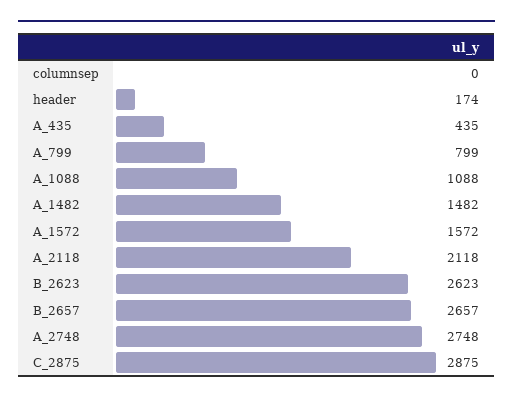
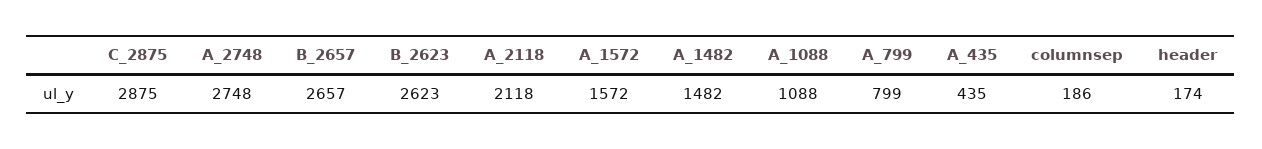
  {
-   "columnsep": 0,
+   "columnsep": 186,
    "header": 174,
    "A_435": 435,
    "A_799": 799,
    "A_1088": 1088,
    "A_1482": 1482,
    "A_1572": 1572,
    "A_2118": 2118,
    "B_2623": 2623,
    "B_2657": 2657,
    "A_2748": 2748,
    "C_2875": 2875
  }

